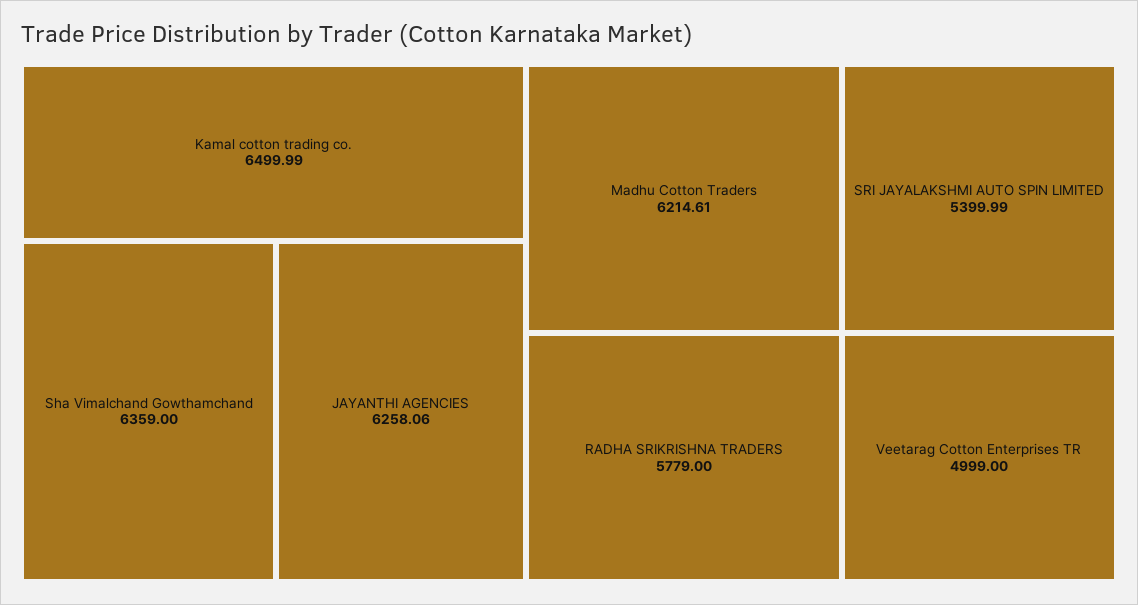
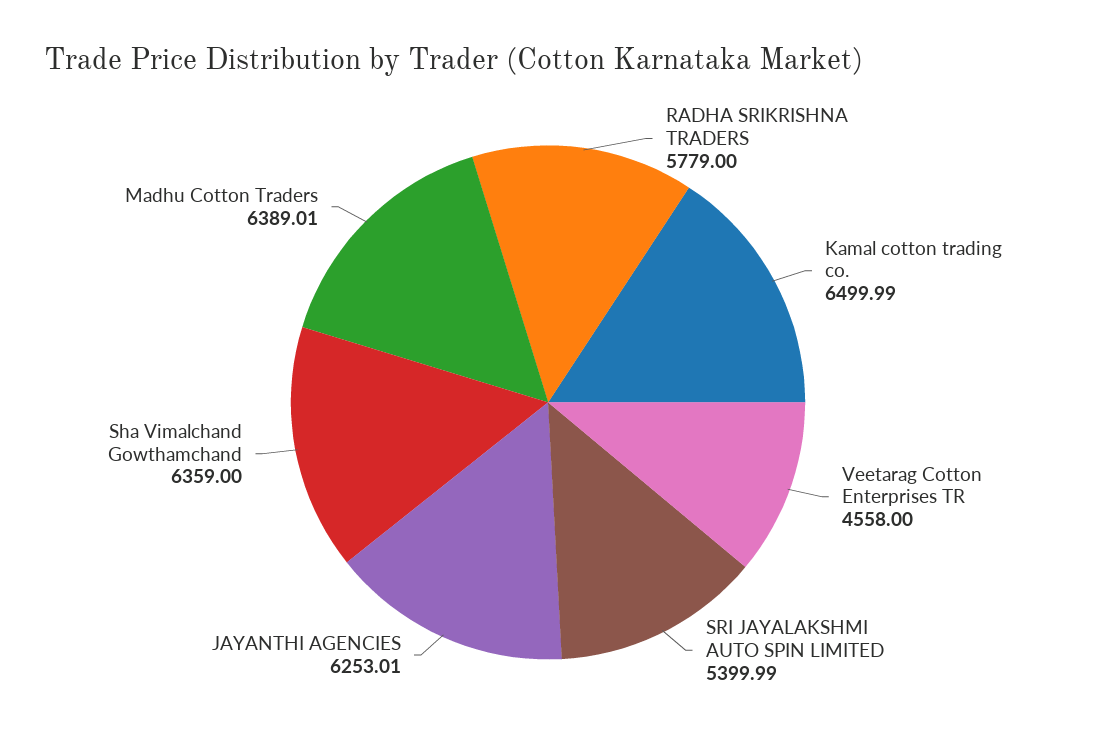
  {
    "Kamal cotton trading co.": 6499.99,
    "Sha Vimalchand Gowthamchand": 6359,
-   "JAYANTHI AGENCIES": 6258.06,
+   "JAYANTHI AGENCIES": 6253.01,
-   "Madhu Cotton Traders": 6214.61,
+   "Madhu Cotton Traders": 6389.01,
    "RADHA SRIKRISHNA TRADERS": 5779,
    "SRI JAYALAKSHMI AUTO SPIN LIMITED": 5399.99,
-   "Veetarag Cotton Enterprises TR": 4999
+   "Veetarag Cotton Enterprises TR": 4558
  }

